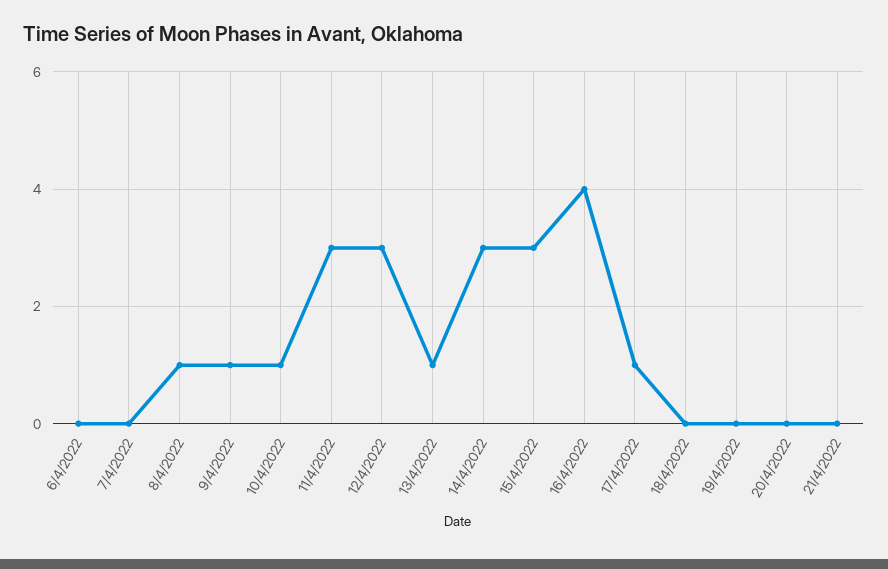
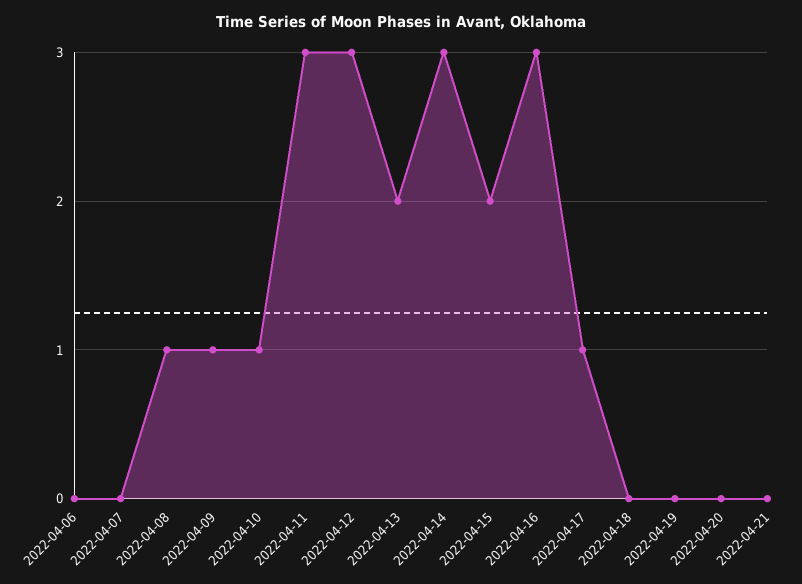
  {
    "6/4/2022": 0,
    "7/4/2022": 0,
    "8/4/2022": 1,
    "9/4/2022": 1,
    "10/4/2022": 1,
    "11/4/2022": 3,
    "12/4/2022": 3,
-   "13/4/2022": 1,
+   "13/4/2022": 2,
    "14/4/2022": 3,
-   "15/4/2022": 3,
+   "15/4/2022": 2,
-   "16/4/2022": 4,
+   "16/4/2022": 3,
    "17/4/2022": 1,
    "18/4/2022": 0,
    "19/4/2022": 0,
    "20/4/2022": 0,
    "21/4/2022": 0
  }

